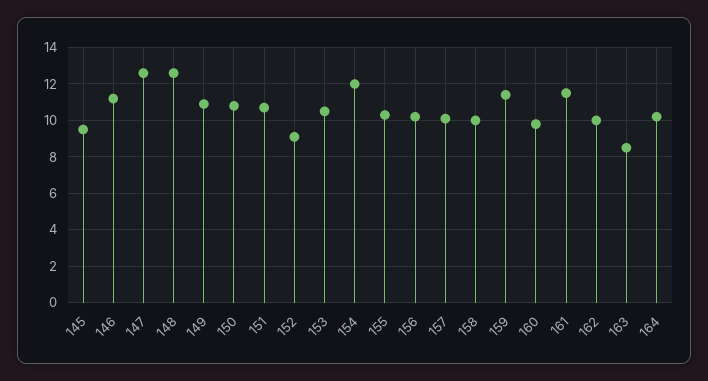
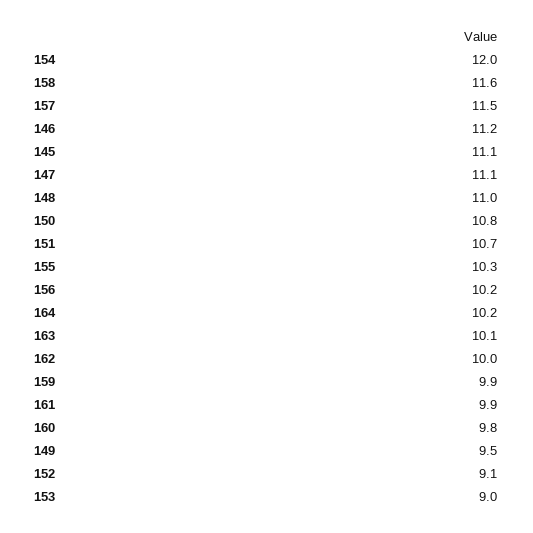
  {
-   "145": 9.5,
+   "145": 11.1,
    "146": 11.2,
-   "147": 12.5,
+   "147": 11.1,
-   "148": 12.5,
+   "148": 11,
-   "149": 11,
+   "149": 9.5,
    "150": 10.8,
    "151": 10.7,
    "152": 9.1,
-   "153": 10.5,
+   "153": 9,
    "154": 12,
    "155": 10.3,
    "156": 10.2,
-   "157": 10,
+   "157": 11.5,
-   "158": 10,
+   "158": 11.6,
-   "159": 11.5,
+   "159": 9.9,
    "160": 9.8,
-   "161": 11.5,
+   "161": 9.9,
    "162": 10,
-   "163": 8.5,
+   "163": 10.1,
    "164": 10.2
  }

